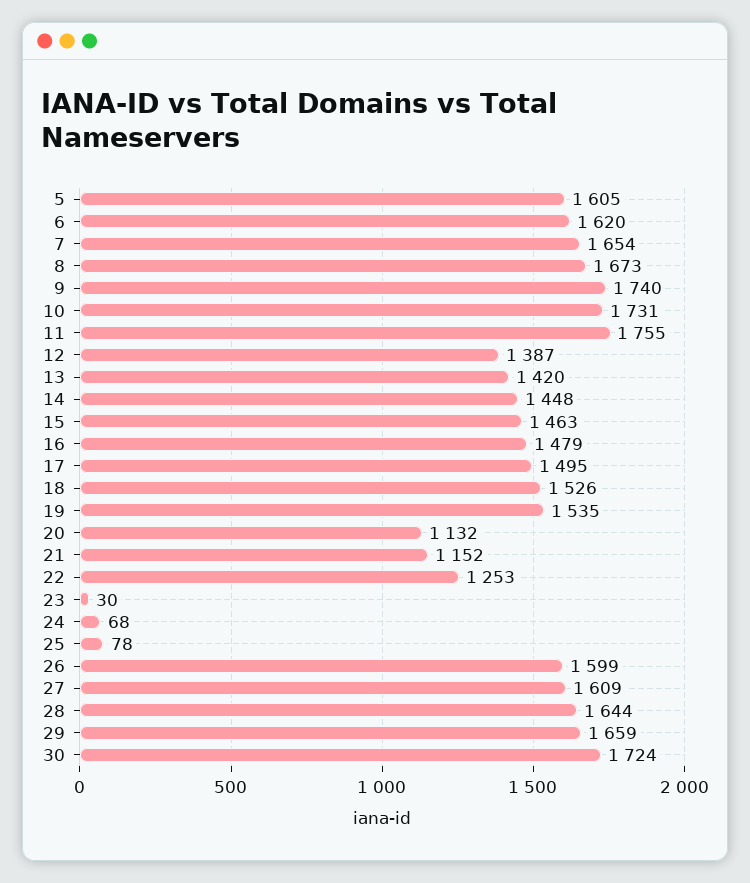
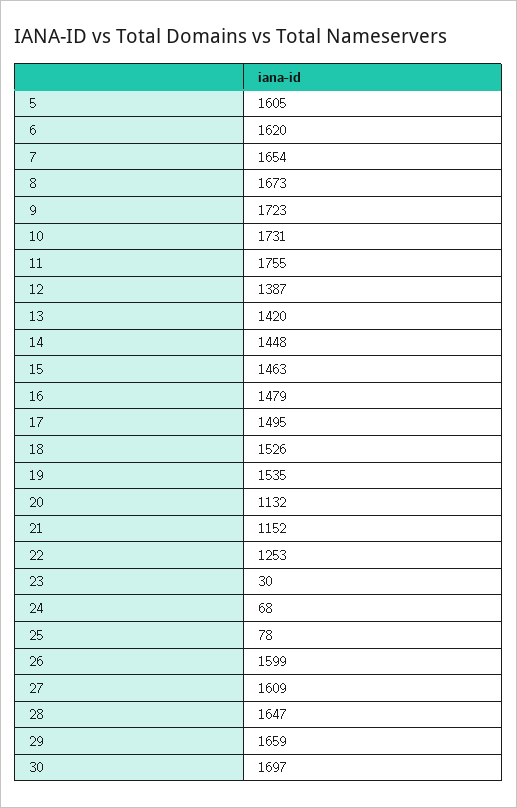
  {
    "5": 1605,
    "6": 1620,
    "7": 1654,
    "8": 1673,
-   "9": 1740,
+   "9": 1723,
    "10": 1731,
    "11": 1755,
    "12": 1387,
    "13": 1420,
    "14": 1448,
    "15": 1463,
    "16": 1479,
    "17": 1495,
    "18": 1526,
    "19": 1535,
    "20": 1132,
    "21": 1152,
    "22": 1253,
    "23": 30,
    "24": 68,
    "25": 78,
    "26": 1599,
    "27": 1609,
-   "28": 1644,
+   "28": 1647,
    "29": 1659,
-   "30": 1724
+   "30": 1697
  }

